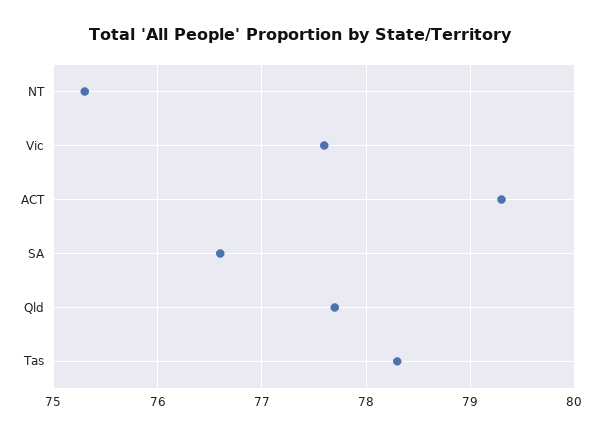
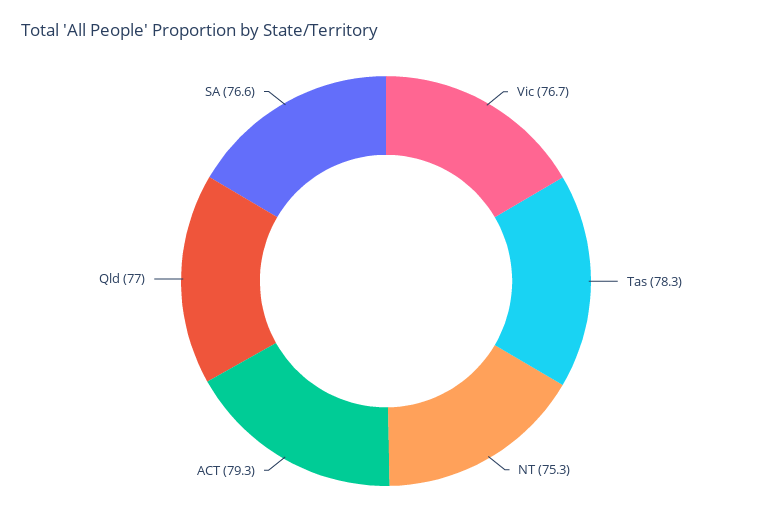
  {
    "NT": 75.3,
-   "Vic": 77.6,
+   "Vic": 76.7,
    "ACT": 79.3,
    "SA": 76.6,
-   "Qld": 77.7,
+   "Qld": 77,
    "Tas": 78.3
  }

